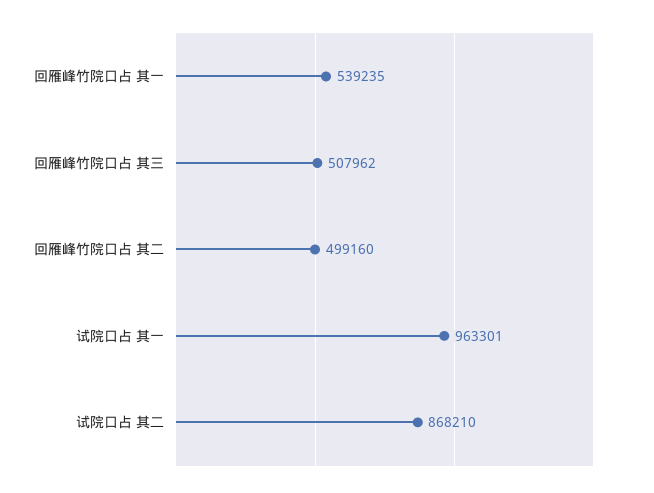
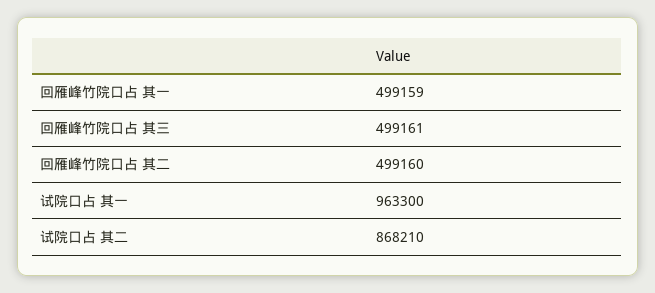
  {
-   "回雁峰竹院口占 其一": 539235,
+   "回雁峰竹院口占 其一": 499159,
-   "回雁峰竹院口占 其三": 507962,
+   "回雁峰竹院口占 其三": 499161,
    "回雁峰竹院口占 其二": 499160,
-   "试院口占 其一": 963301,
+   "试院口占 其一": 963300,
    "试院口占 其二": 868210
  }

